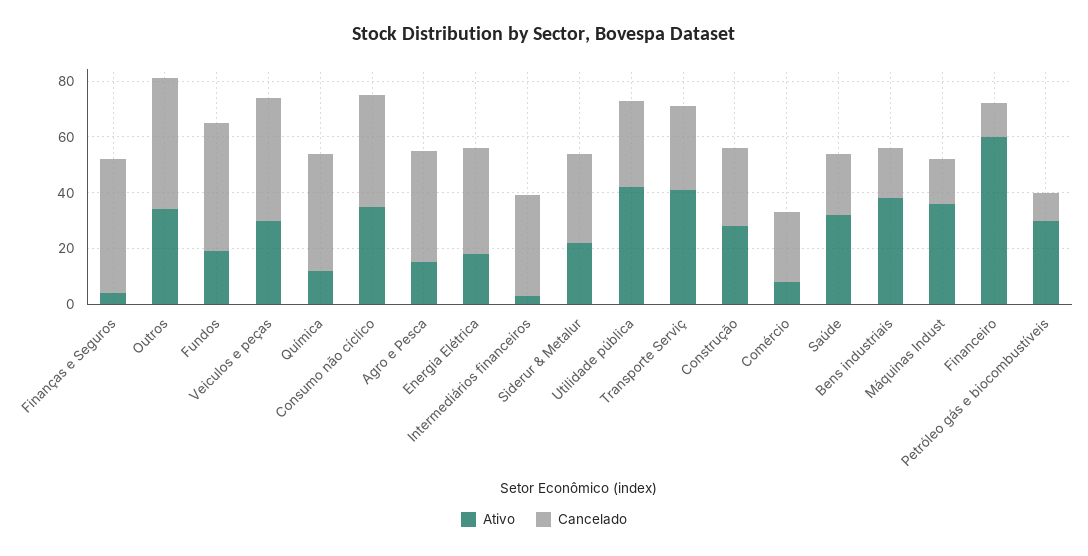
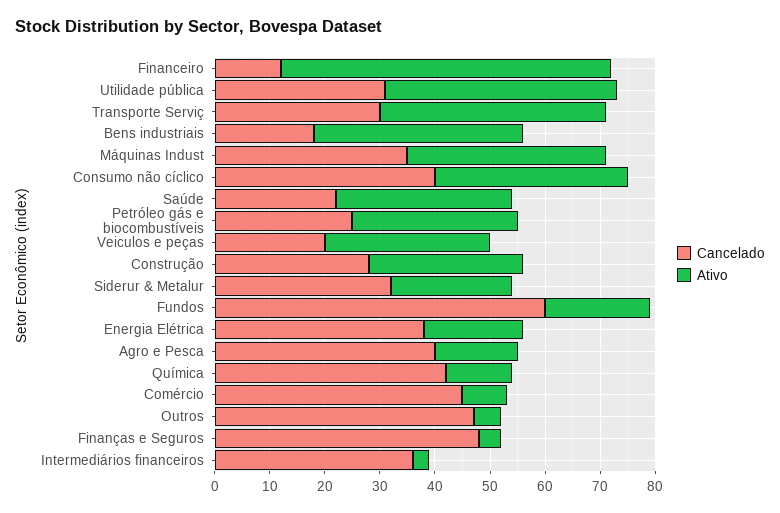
  {
    "Ativo": {
      "Finanças e Seguros": 5,
-     "Outros": 35,
+     "Outros": 5,
      "Fundos": 20,
      "Veiculos e peças": 30,
      "Química": 10,
      "Consumo não cíclico": 35,
      "Agro e Pesca": 15,
      "Energia Elétrica": 20,
      "Intermediários financeiros": 5,
      "Siderur & Metalur": 20,
      "Utilidade pública": 40,
      "Transporte Serviç": 40,
      "Construção": 30,
      "Comércio": 10,
      "Saúde": 30,
      "Bens industriais": 40,
      "Máquinas Indust": 35,
      "Financeiro": 60,
      "Petróleo gás e biocombustíveis": 30
    },
    "Cancelado": {
      "Finanças e Seguros": 50,
      "Outros": 45,
-     "Fundos": 45,
+     "Fundos": 60,
-     "Veiculos e peças": 45,
+     "Veiculos e peças": 20,
      "Química": 40,
      "Consumo não cíclico": 40,
      "Agro e Pesca": 40,
      "Energia Elétrica": 40,
      "Intermediários financeiros": 35,
      "Siderur & Metalur": 30,
      "Utilidade pública": 30,
      "Transporte Serviç": 30,
      "Construção": 30,
-     "Comércio": 25,
+     "Comércio": 45,
      "Saúde": 20,
      "Bens industriais": 20,
-     "Máquinas Indust": 15,
+     "Máquinas Indust": 35,
      "Financeiro": 10,
-     "Petróleo gás e biocombustíveis": 10
+     "Petróleo gás e biocombustíveis": 25
    }
  }

